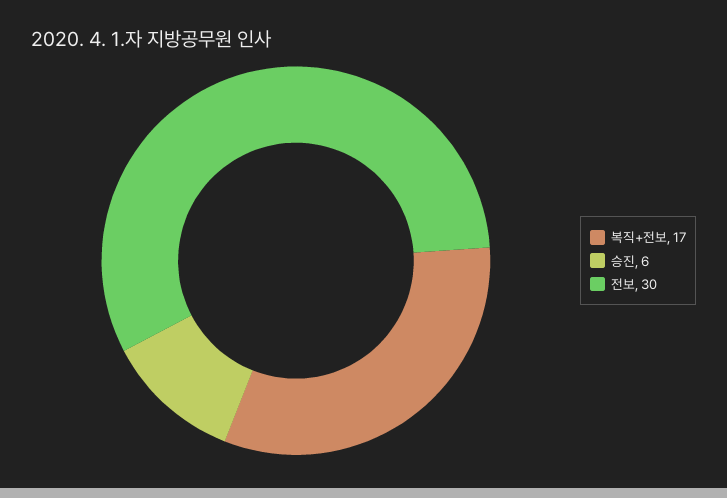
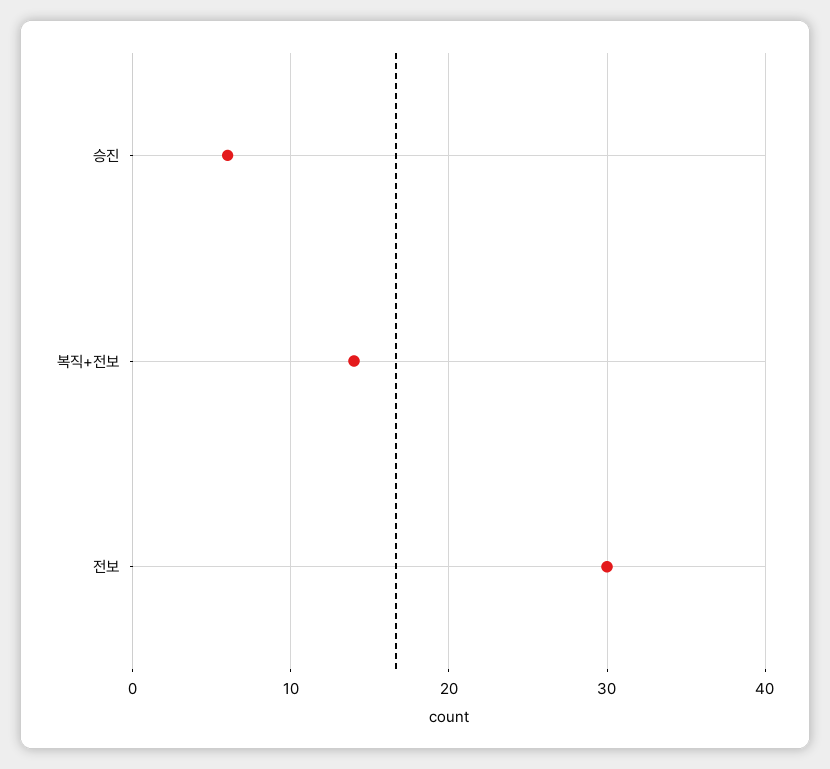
  {
-   "복직+전보": 17,
+   "복직+전보": 14,
    "승진": 6,
    "전보": 30
  }

